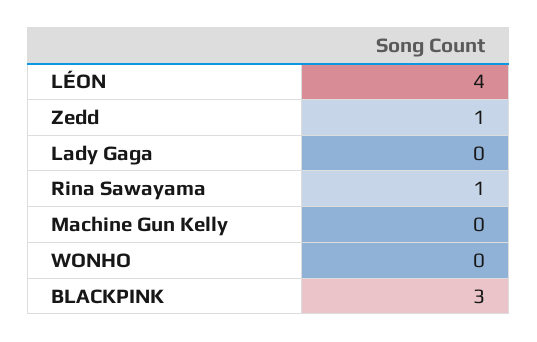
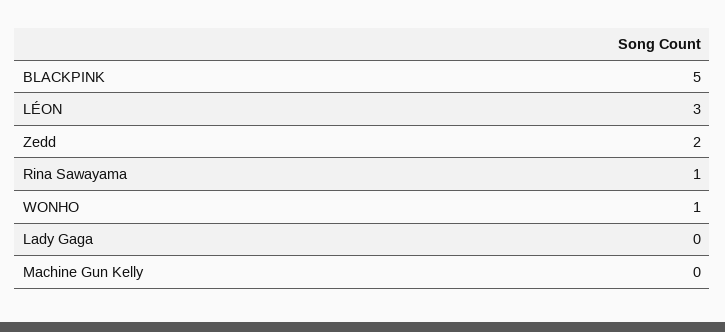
  {
-   "LÉON": 4,
+   "LÉON": 3,
-   "Zedd": 1,
+   "Zedd": 2,
    "Lady Gaga": 0,
    "Rina Sawayama": 1,
    "Machine Gun Kelly": 0,
-   "WONHO": 0,
+   "WONHO": 1,
-   "BLACKPINK": 3
+   "BLACKPINK": 5
  }

